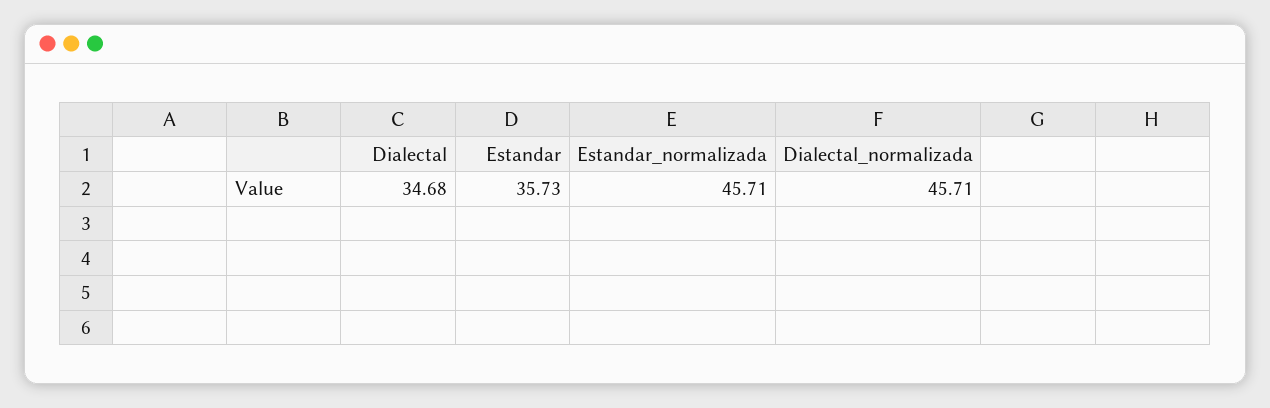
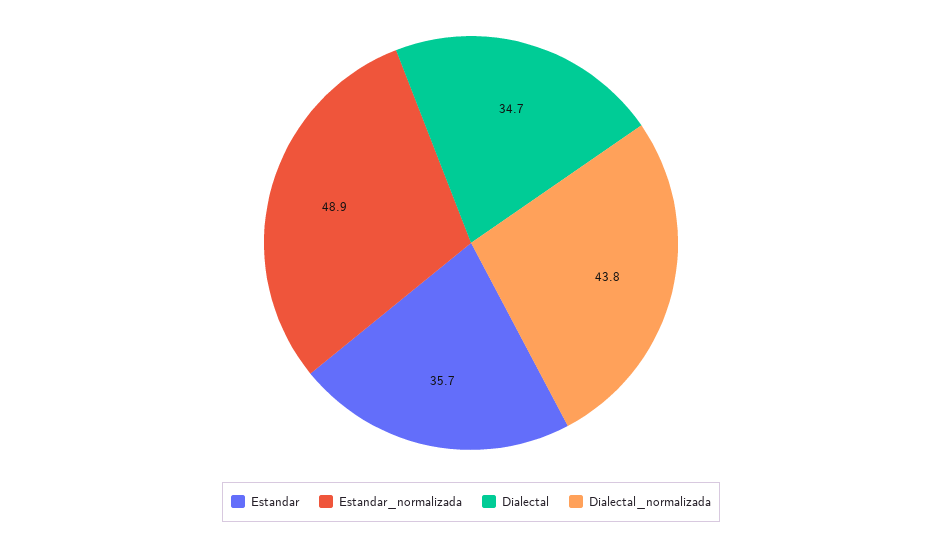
  {
    "Dialectal": 34.68,
    "Estandar": 35.73,
-   "Estandar_normalizada": 45.71,
+   "Estandar_normalizada": 48.9,
-   "Dialectal_normalizada": 45.71
+   "Dialectal_normalizada": 43.8
  }

